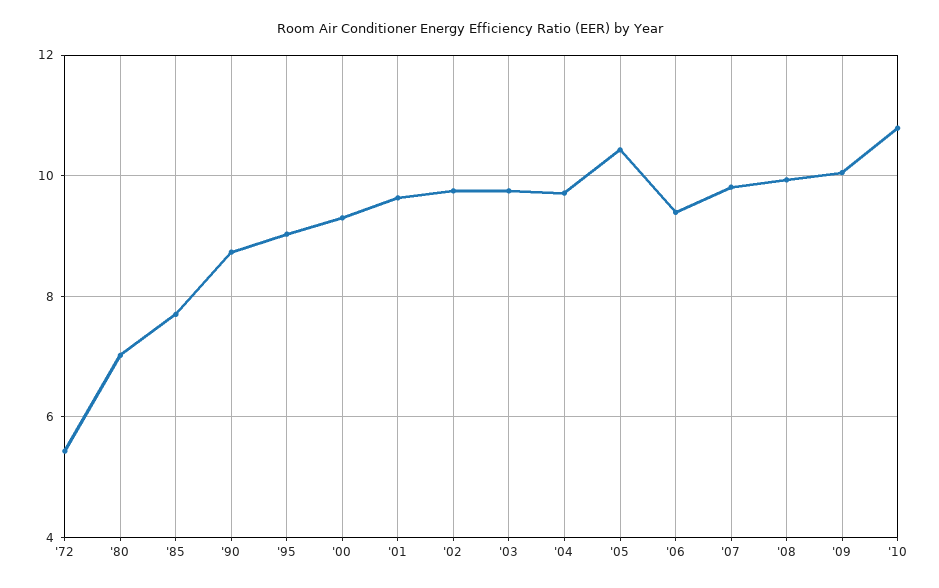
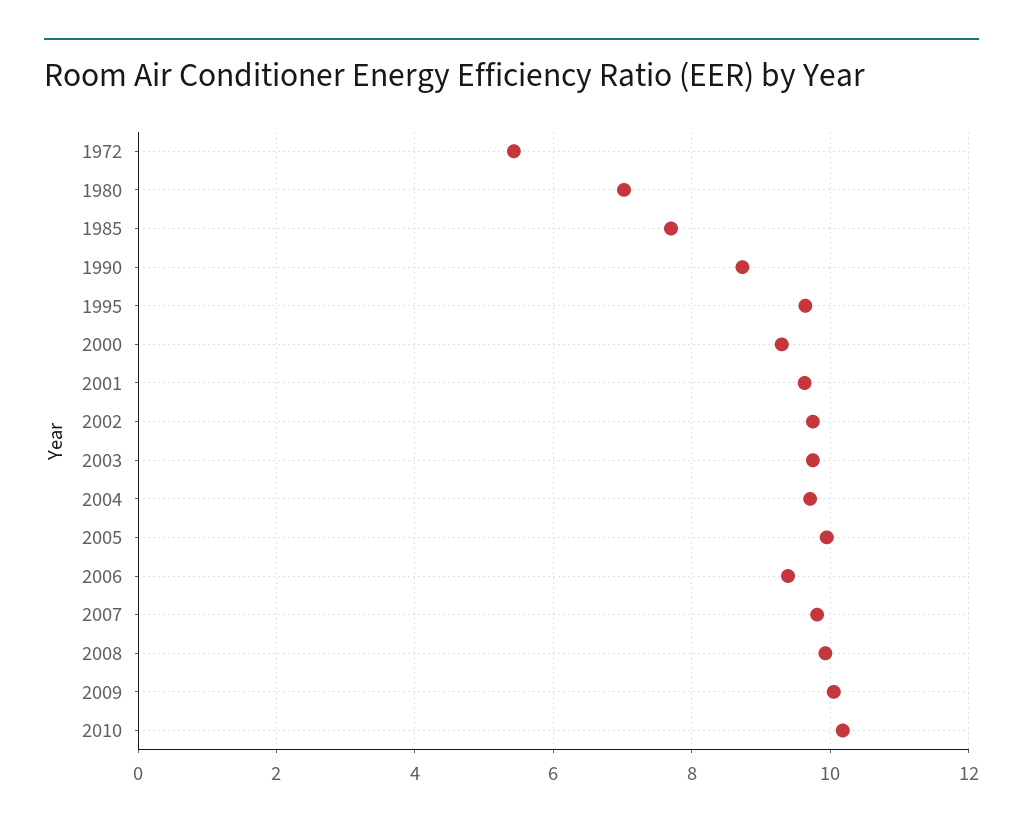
  {
    "'72": 5.4,
    "'80": 7,
    "'85": 7.8,
    "'90": 8.8,
-   "'95": 9,
+   "'95": 9.6,
    "'00": 9.4,
    "'01": 9.6,
    "'02": 9.8,
    "'03": 9.8,
    "'04": 9.8,
-   "'05": 10.4,
+   "'05": 10,
    "'06": 9.4,
    "'07": 9.8,
    "'08": 10,
    "'09": 10,
-   "'10": 10.8
+   "'10": 10.2
  }

